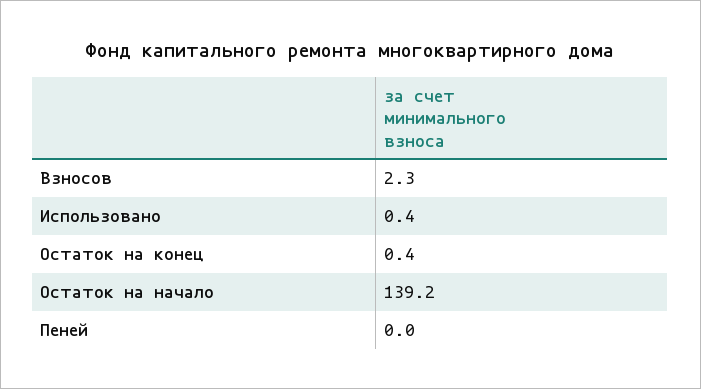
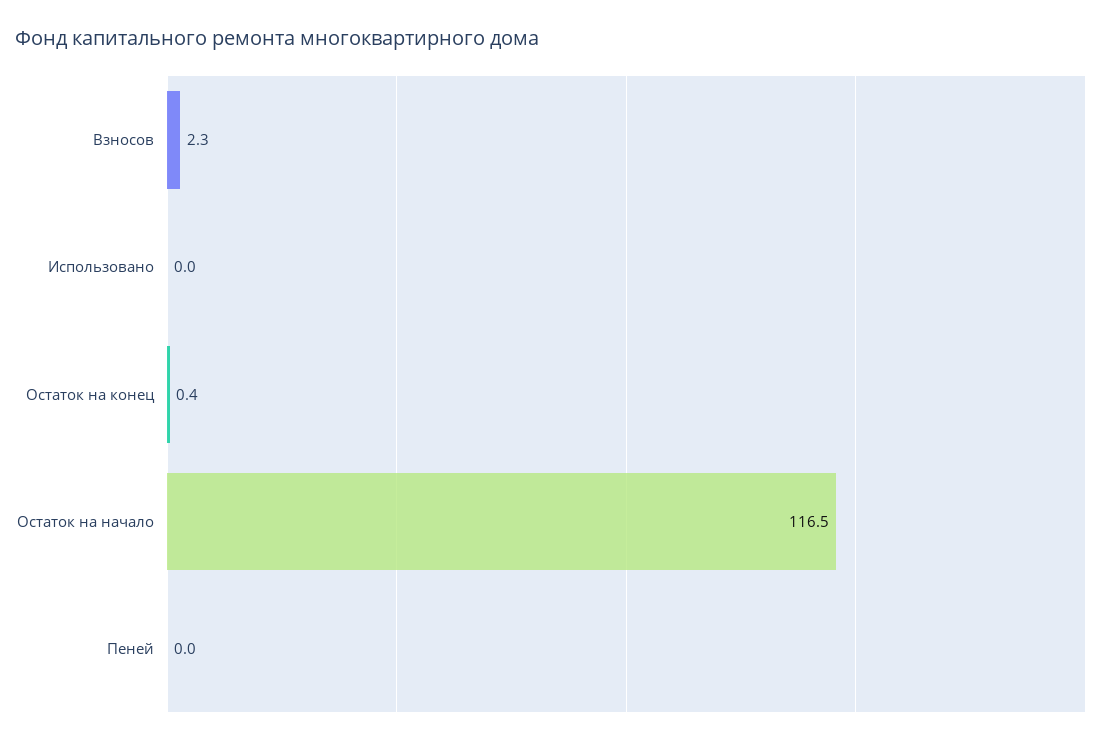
  {
    "Взносов": 2.3,
-   "Использовано": 0.4,
+   "Использовано": 0,
    "Остаток на конец": 0.4,
-   "Остаток на начало": 139.2,
+   "Остаток на начало": 116.5,
    "Пеней": 0
  }

